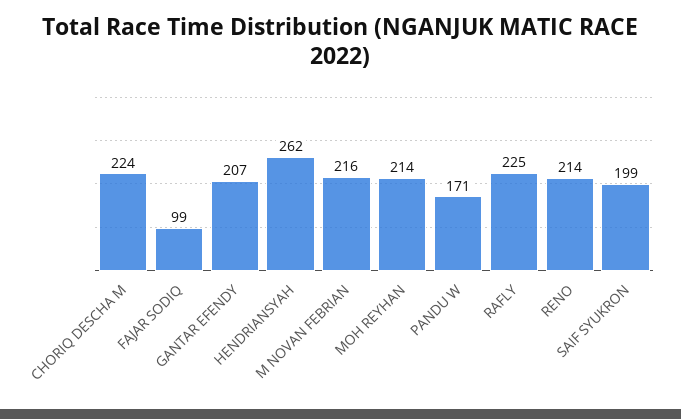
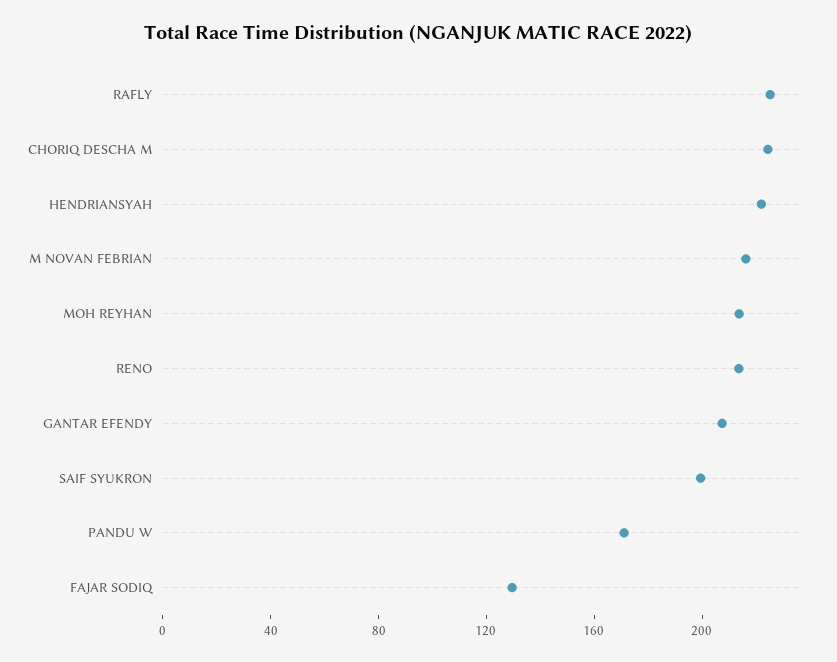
  {
    "CHORIQ DESCHA M": 224,
-   "FAJAR SODIQ": 99,
+   "FAJAR SODIQ": 130,
    "GANTAR EFENDY": 207,
-   "HENDRIANSYAH": 262,
+   "HENDRIANSYAH": 220,
    "M NOVAN FEBRIAN": 216,
    "MOH REYHAN": 214,
    "PANDU W": 171,
    "RAFLY": 225,
    "RENO": 214,
    "SAIF SYUKRON": 199
  }

